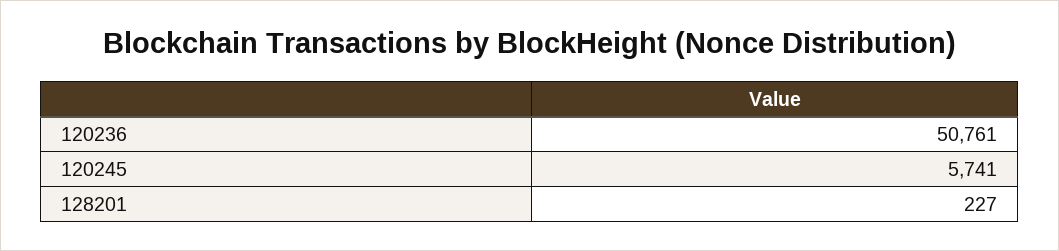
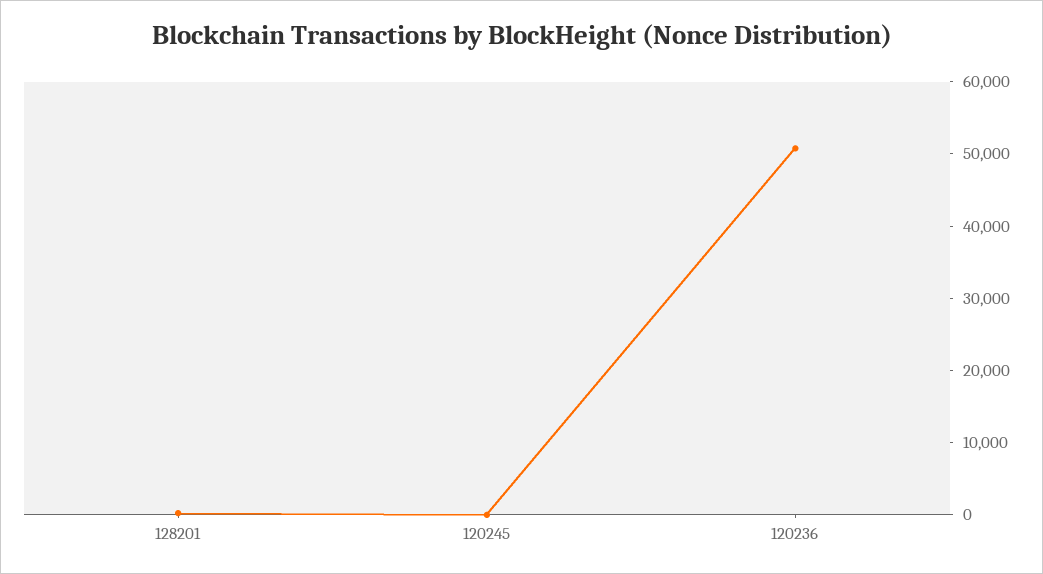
  {
    "120236": 50761,
-   "120245": 5741,
+   "120245": 0,
    "128201": 227
  }

